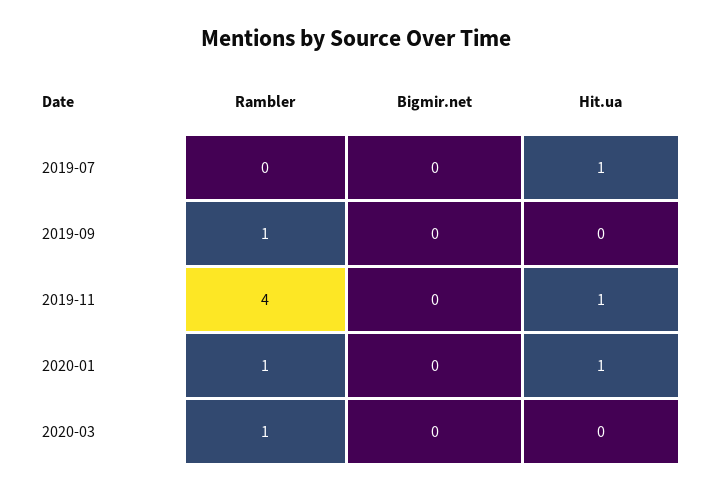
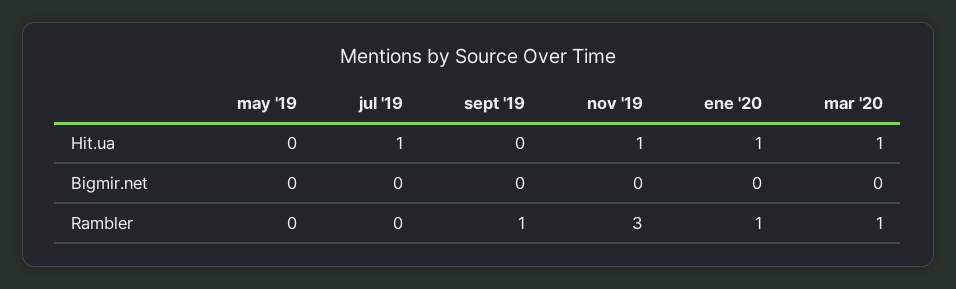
  {
    "Rambler": {
      "2019-07": 0,
      "2019-09": 1,
-     "2019-11": 4,
+     "2019-11": 3,
      "2020-01": 1,
-     "2020-03": 1
+     "2020-03": 1,
+     "may '19": 0
    },
    "Bigmir.net": {
      "2019-07": 0,
      "2019-09": 0,
      "2019-11": 0,
      "2020-01": 0,
-     "2020-03": 0
+     "2020-03": 0,
+     "may '19": 0
    },
    "Hit.ua": {
      "2019-07": 1,
      "2019-09": 0,
      "2019-11": 1,
      "2020-01": 1,
-     "2020-03": 0
+     "2020-03": 1,
+     "may '19": 0
    }
  }

